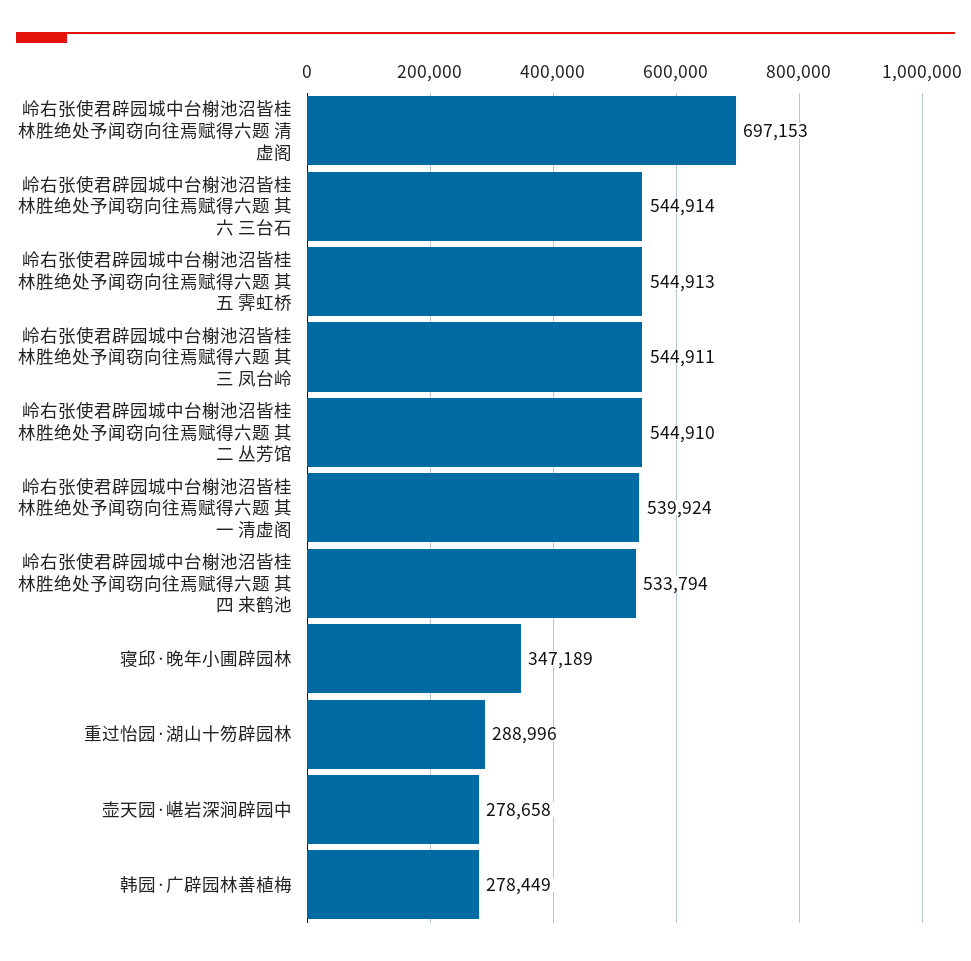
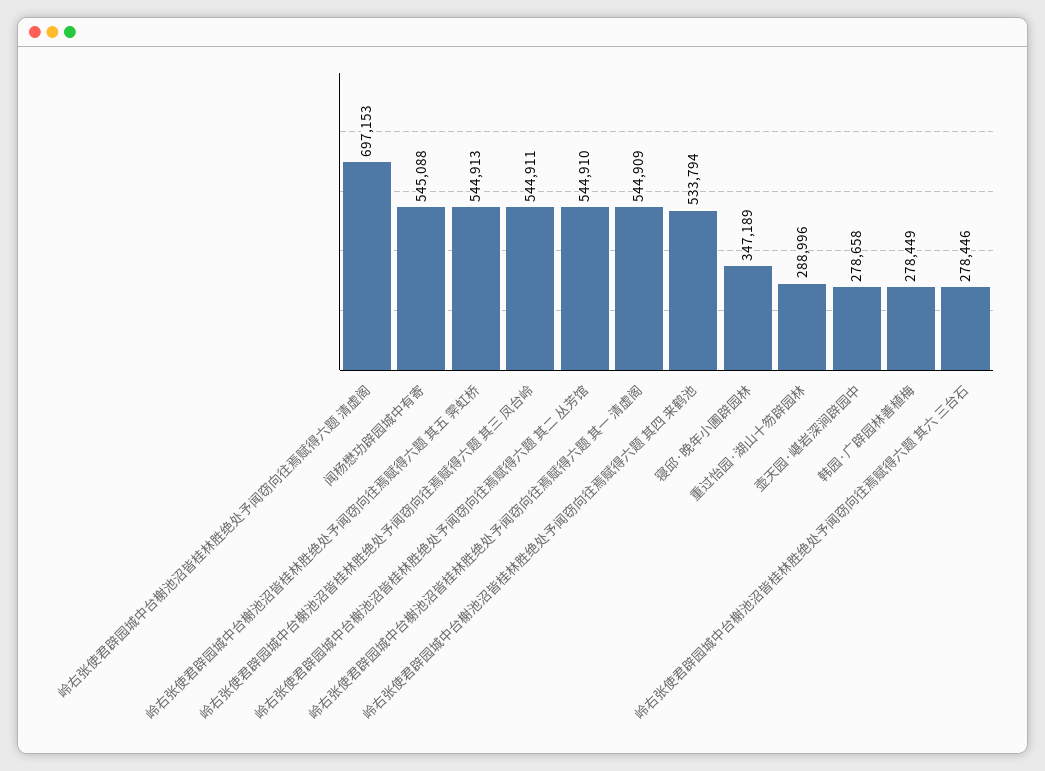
  {
    "岭右张使君辟园城中台榭池沼皆桂林胜绝处予闻窃向往焉赋得六题 清虚阁": 697153,
-   "岭右张使君辟园城中台榭池沼皆桂林胜绝处予闻窃向往焉赋得六题 其六 三台石": 544914,
+   "岭右张使君辟园城中台榭池沼皆桂林胜绝处予闻窃向往焉赋得六题 其六 三台石": 278446,
    "岭右张使君辟园城中台榭池沼皆桂林胜绝处予闻窃向往焉赋得六题 其五 霁虹桥": 544913,
    "岭右张使君辟园城中台榭池沼皆桂林胜绝处予闻窃向往焉赋得六题 其三 凤台岭": 544911,
    "岭右张使君辟园城中台榭池沼皆桂林胜绝处予闻窃向往焉赋得六题 其二 丛芳馆": 544910,
-   "岭右张使君辟园城中台榭池沼皆桂林胜绝处予闻窃向往焉赋得六题 其一 清虚阁": 539924,
+   "岭右张使君辟园城中台榭池沼皆桂林胜绝处予闻窃向往焉赋得六题 其一 清虚阁": 544909,
    "岭右张使君辟园城中台榭池沼皆桂林胜绝处予闻窃向往焉赋得六题 其四 来鹤池": 533794,
    "寝邱·晚年小圃辟园林": 347189,
    "重过怡园·湖山十笏辟园林": 288996,
    "壶天园·嵁岩深涧辟园中": 278658,
-   "韩园·广辟园林善植梅": 278449
+   "韩园·广辟园林善植梅": 278449,
+   "闻杨懋功辟园城中有寄": 545088
  }

